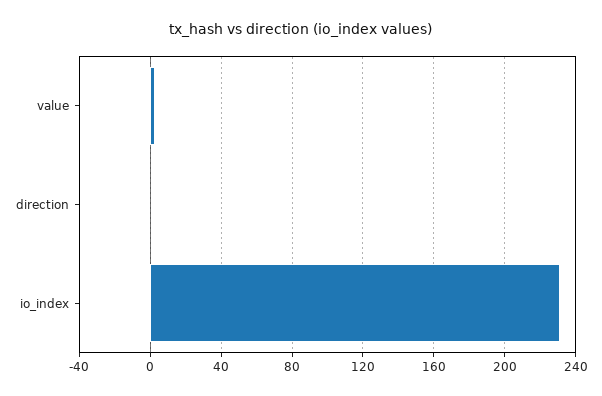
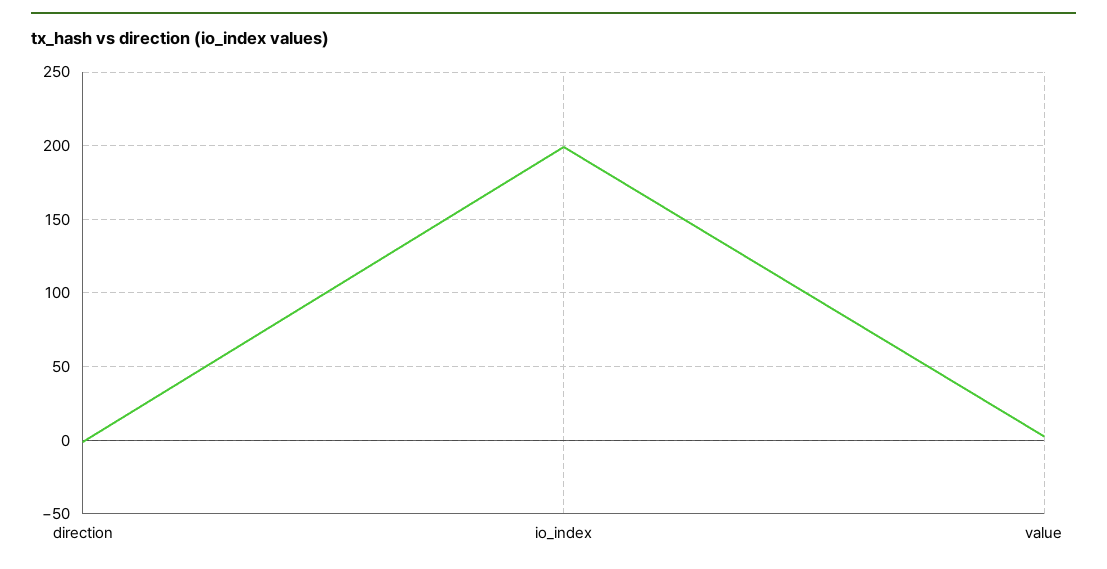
  {
    "value": 5,
    "direction": 0,
-   "io_index": 230
+   "io_index": 200
  }

